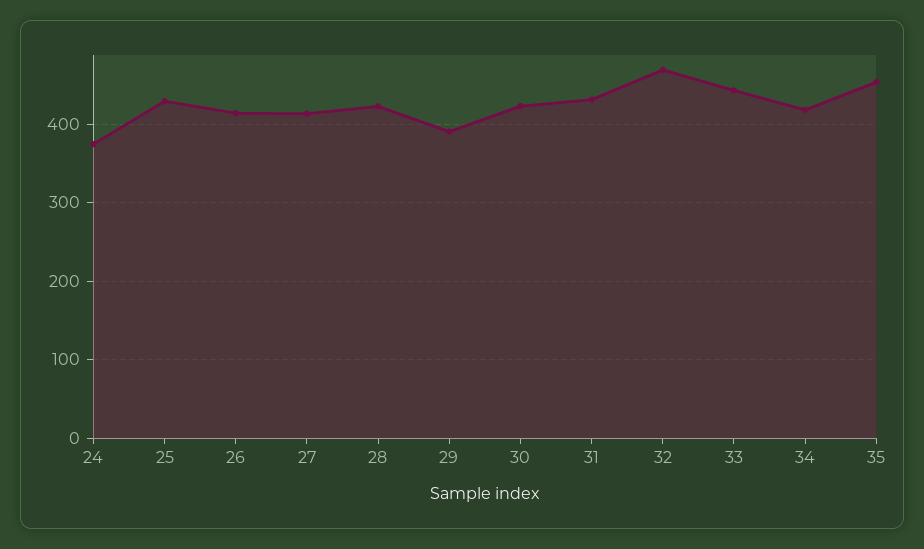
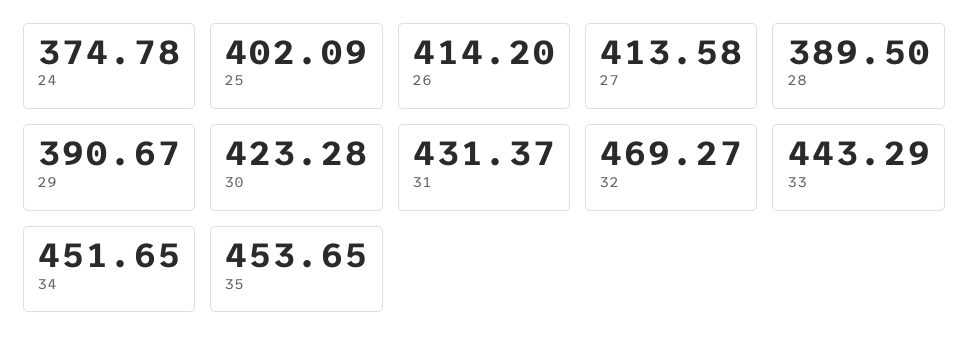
  {
    "24": 374.78,
-   "25": 430,
+   "25": 402.09,
    "26": 414.2,
    "27": 413.58,
-   "28": 420,
+   "28": 389.5,
    "29": 390.67,
    "30": 423.28,
    "31": 431.37,
    "32": 469.27,
    "33": 443.29,
-   "34": 420,
+   "34": 451.65,
    "35": 453.65
  }

